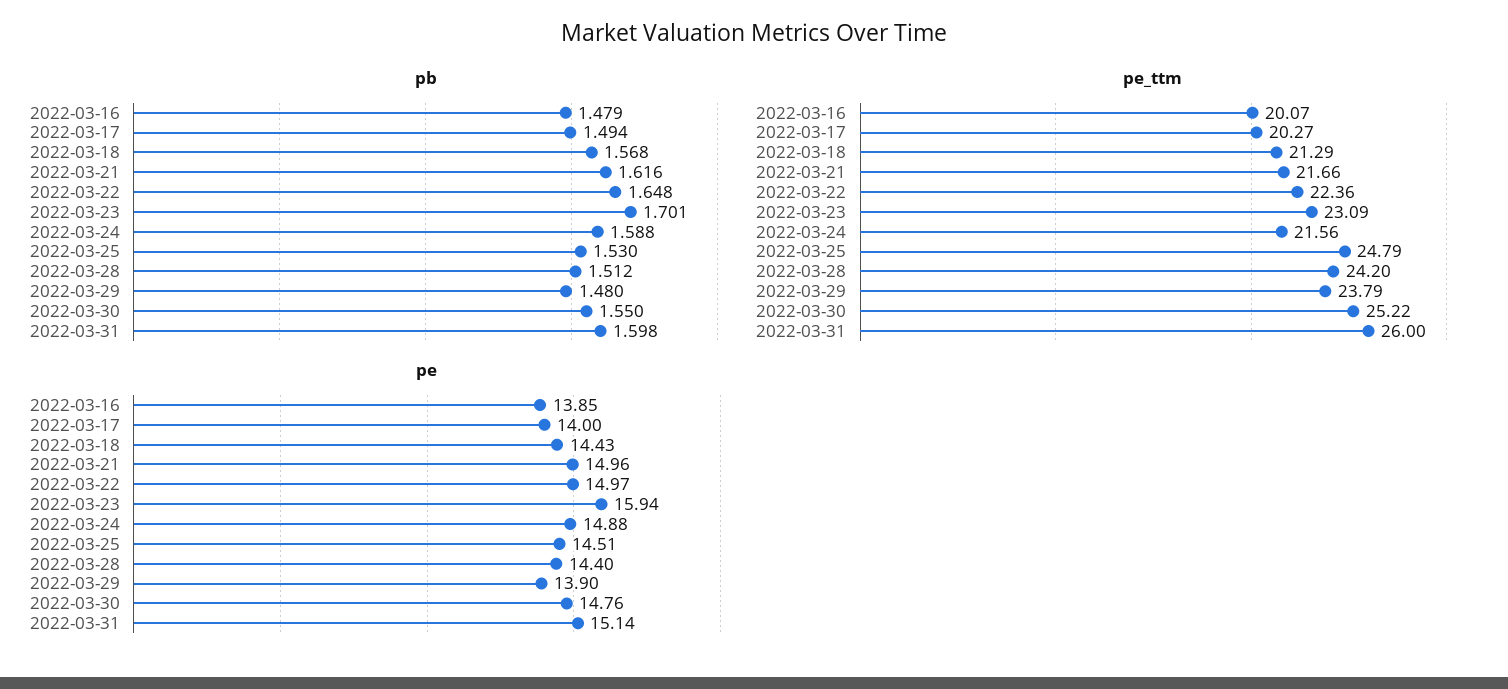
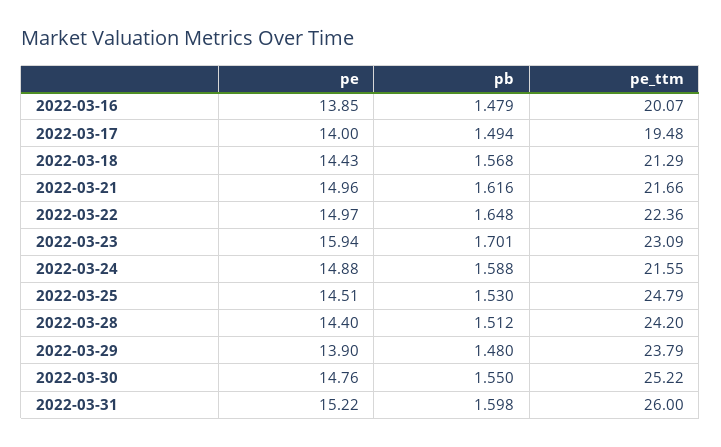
  {
    "pb": {
      "2022-03-16": 1.479,
      "2022-03-17": 1.494,
      "2022-03-18": 1.568,
      "2022-03-21": 1.616,
      "2022-03-22": 1.648,
      "2022-03-23": 1.701,
      "2022-03-24": 1.588,
      "2022-03-25": 1.53,
      "2022-03-28": 1.512,
      "2022-03-29": 1.48,
      "2022-03-30": 1.55,
      "2022-03-31": 1.598
    },
    "pe_ttm": {
      "2022-03-16": 20.07,
-     "2022-03-17": 20.27,
+     "2022-03-17": 19.48,
      "2022-03-18": 21.29,
      "2022-03-21": 21.66,
      "2022-03-22": 22.36,
      "2022-03-23": 23.09,
-     "2022-03-24": 21.56,
+     "2022-03-24": 21.55,
      "2022-03-25": 24.79,
      "2022-03-28": 24.2,
      "2022-03-29": 23.79,
      "2022-03-30": 25.22,
      "2022-03-31": 26
    },
    "pe": {
      "2022-03-16": 13.85,
      "2022-03-17": 14,
      "2022-03-18": 14.43,
      "2022-03-21": 14.96,
      "2022-03-22": 14.97,
      "2022-03-23": 15.94,
      "2022-03-24": 14.88,
      "2022-03-25": 14.51,
      "2022-03-28": 14.4,
      "2022-03-29": 13.9,
      "2022-03-30": 14.76,
-     "2022-03-31": 15.14
+     "2022-03-31": 15.22
    }
  }

